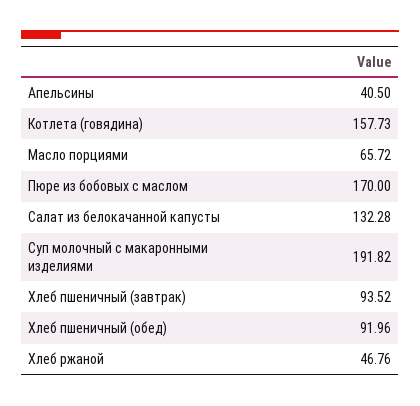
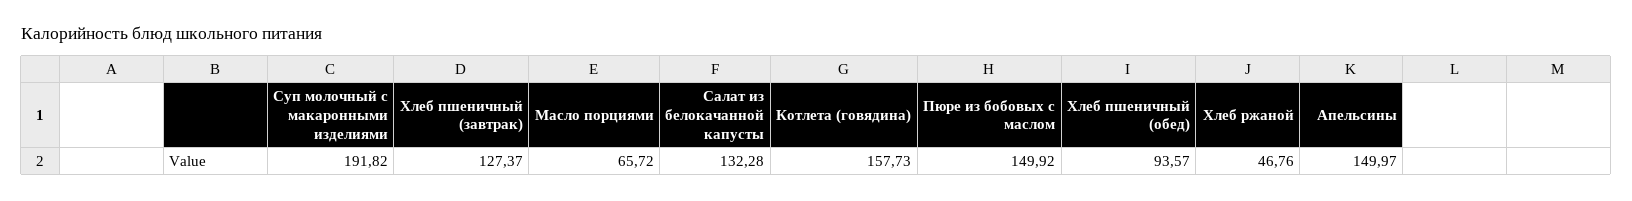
  {
-   "Апельсины": 40.5,
+   "Апельсины": 149.97,
    "Котлета (говядина)": 157.73,
    "Масло порциями": 65.72,
-   "Пюре из бобовых с маслом": 170,
+   "Пюре из бобовых с маслом": 149.92,
    "Салат из белокачанной капусты": 132.28,
    "Суп молочный с макаронными изделиями": 191.82,
-   "Хлеб пшеничный (завтрак)": 93.52,
+   "Хлеб пшеничный (завтрак)": 127.37,
-   "Хлеб пшеничный (обед)": 91.96,
+   "Хлеб пшеничный (обед)": 93.57,
    "Хлеб ржаной": 46.76
  }

